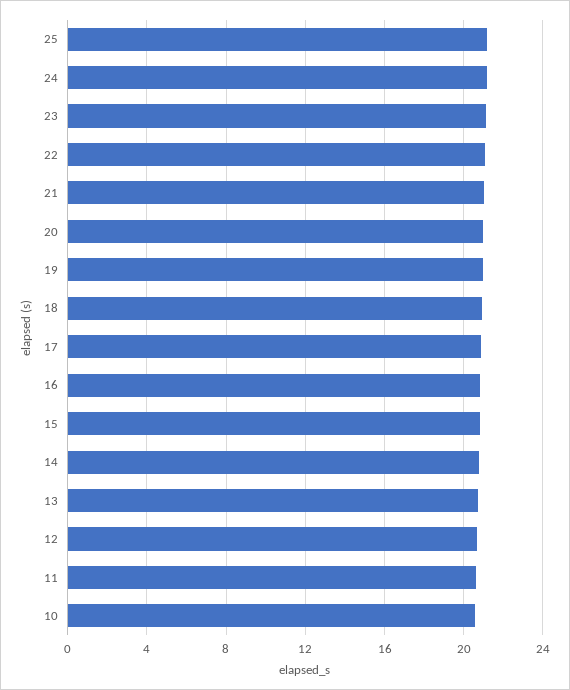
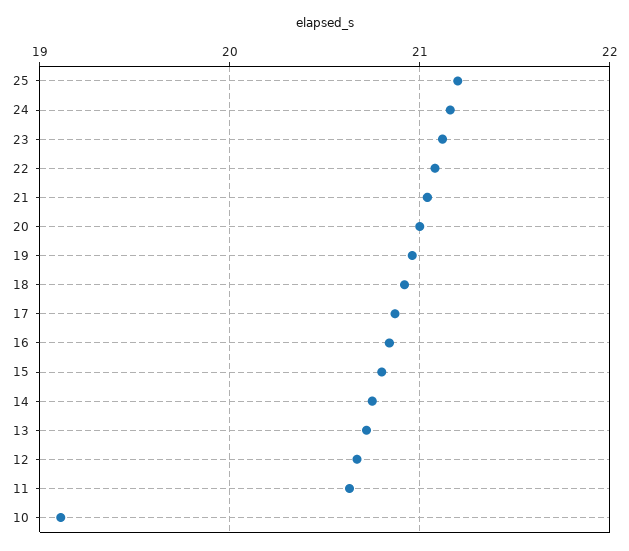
  {
    "25": 21.2,
    "24": 21.2,
    "23": 21.1,
    "22": 21.1,
    "21": 21,
    "20": 21,
    "19": 21,
    "18": 20.9,
    "17": 20.9,
    "16": 20.8,
    "15": 20.8,
    "14": 20.8,
    "13": 20.7,
    "12": 20.7,
    "11": 20.6,
-   "10": 20.5
+   "10": 19.1
  }

